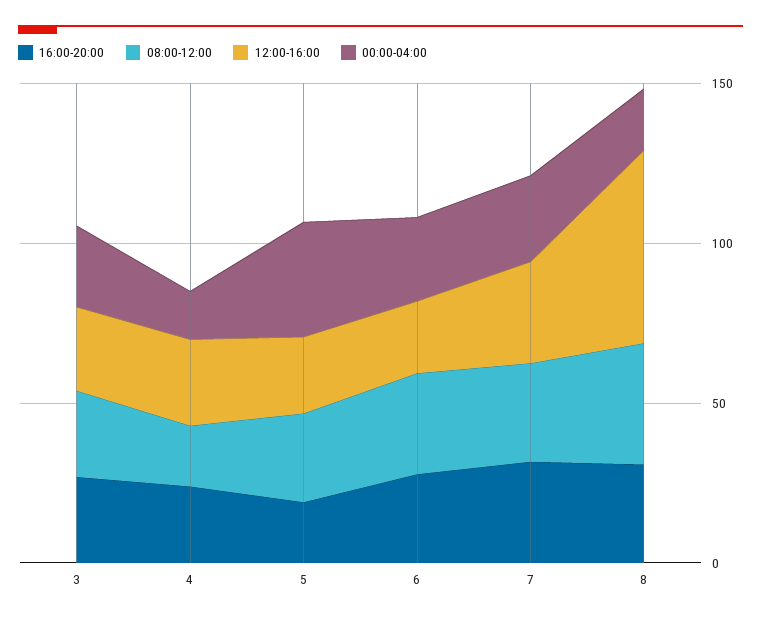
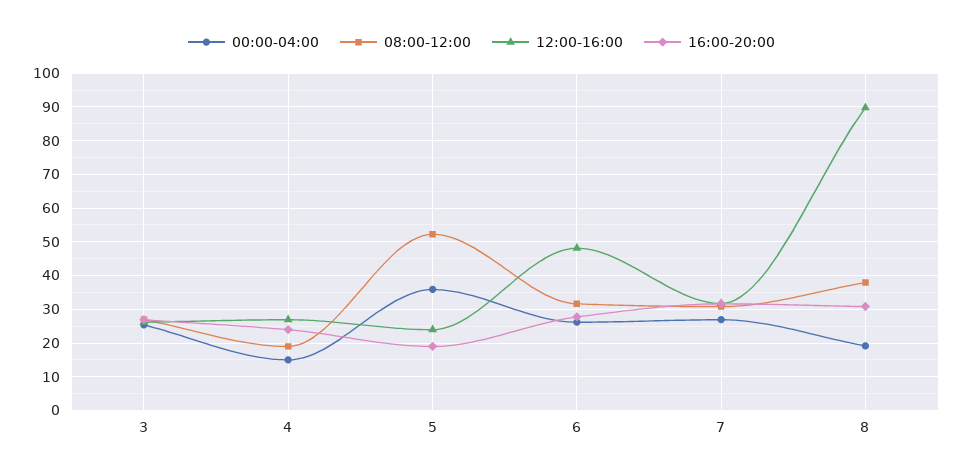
  {
    "16:00-20:00": {
      "3": 26,
      "4": 24,
      "5": 20,
      "6": 28,
      "7": 32,
      "8": 30
    },
    "08:00-12:00": {
      "3": 26,
      "4": 20,
-     "5": 30,
+     "5": 52,
      "6": 32,
      "7": 30,
      "8": 38
    },
    "12:00-16:00": {
      "3": 26,
      "4": 26,
      "5": 24,
-     "6": 20,
+     "6": 48,
      "7": 32,
-     "8": 60
+     "8": 90
    },
    "00:00-04:00": {
      "3": 26,
      "4": 16,
      "5": 36,
      "6": 26,
      "7": 26,
      "8": 20
    }
  }

